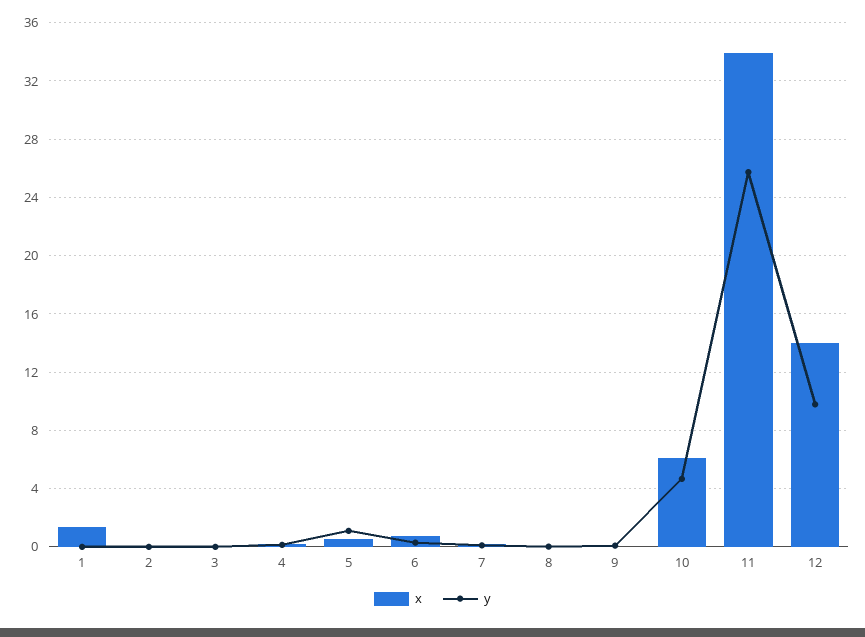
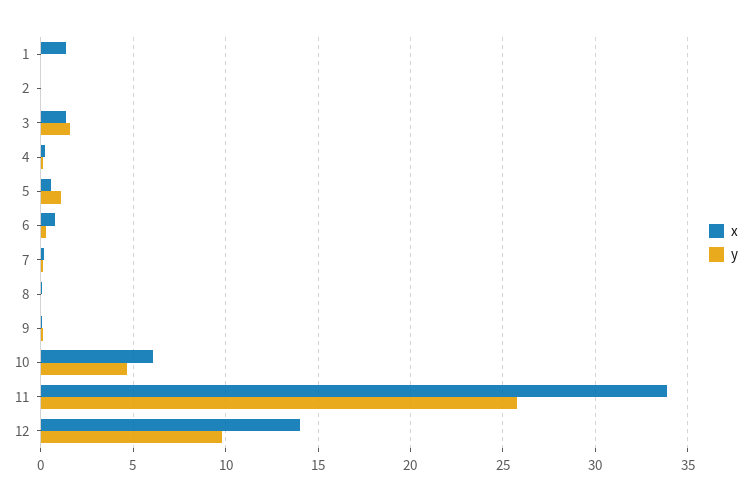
  {
    "x": {
      "1": 1.5,
      "2": 0,
-     "3": 0,
+     "3": 1.5,
      "4": 0,
      "5": 0.5,
      "6": 1,
      "7": 0,
      "8": 0,
      "9": 0,
      "10": 6,
      "11": 34,
      "12": 14
    },
    "y": {
      "1": 0,
      "2": 0,
-     "3": 0,
+     "3": 1.5,
      "4": 0,
      "5": 1,
      "6": 0.5,
      "7": 0,
      "8": 0,
      "9": 0,
      "10": 4.5,
      "11": 25.5,
      "12": 10
    }
  }

